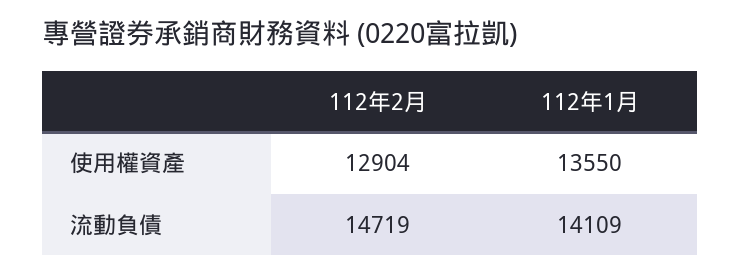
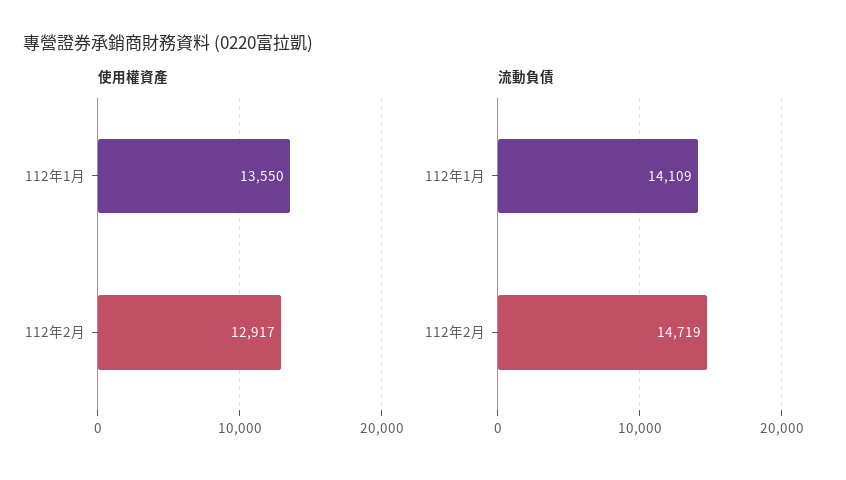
  {
    "使用權資產": {
-     "112年2月": 12904,
+     "112年2月": 12917,
      "112年1月": 13550
    },
    "流動負債": {
      "112年2月": 14719,
      "112年1月": 14109
    }
  }

